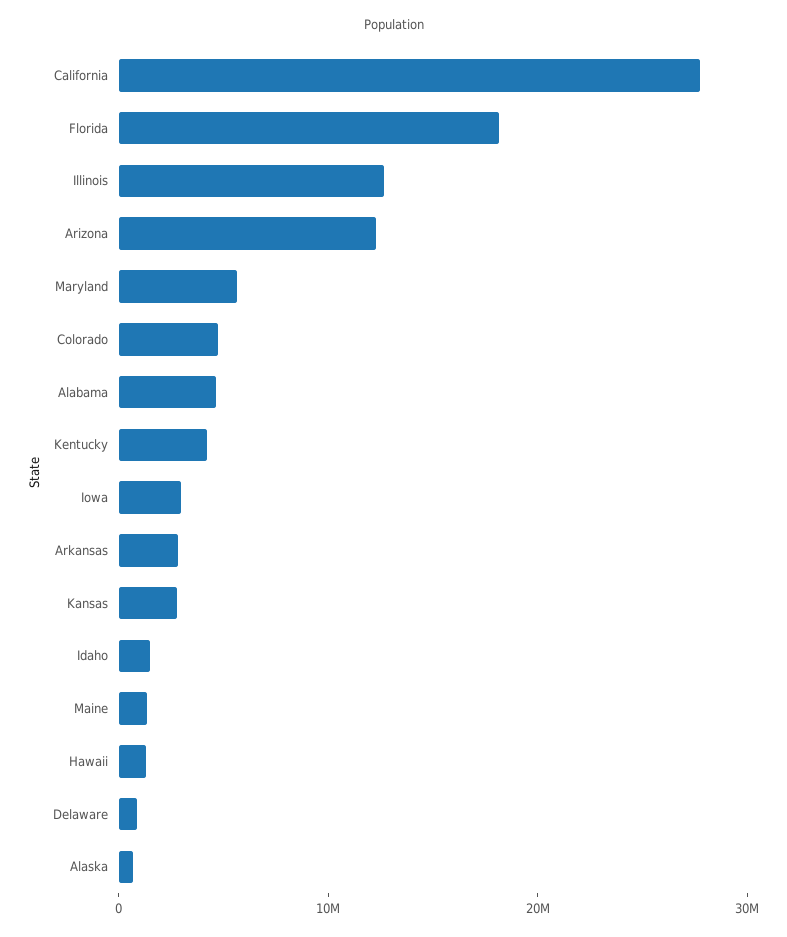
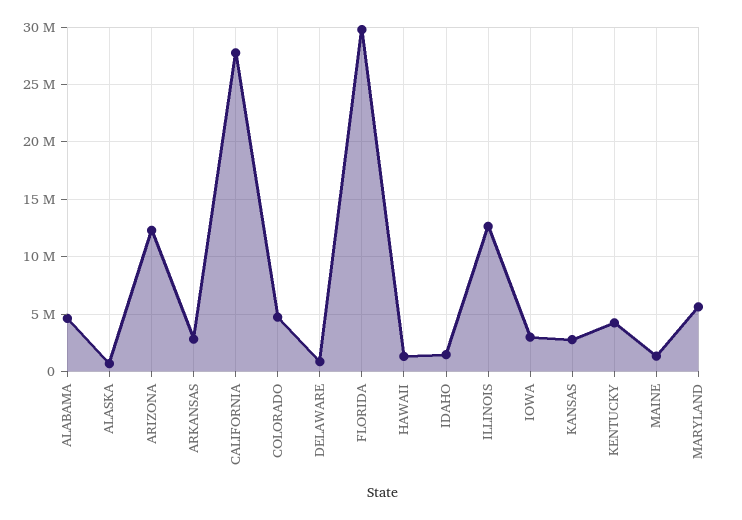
  {
    "California": 28000000,
-   "Florida": 18000000,
+   "Florida": 30000000,
    "Illinois": 13000000,
    "Arizona": 12000000,
    "Maryland": 6000000,
    "Colorado": 5000000,
    "Alabama": 5000000,
    "Kentucky": 4000000,
    "Iowa": 3000000,
    "Arkansas": 3000000,
    "Kansas": 3000000,
    "Idaho": 1000000,
    "Maine": 1000000,
    "Hawaii": 1000000,
    "Delaware": 1000000,
    "Alaska": 1000000
  }

